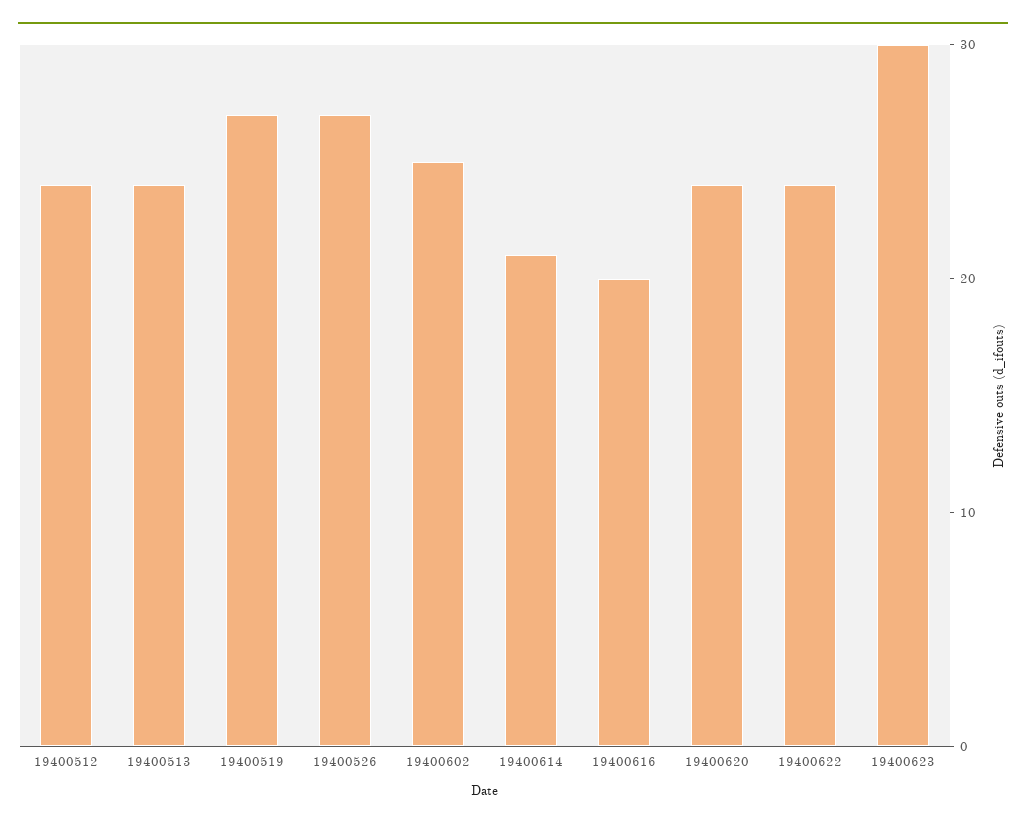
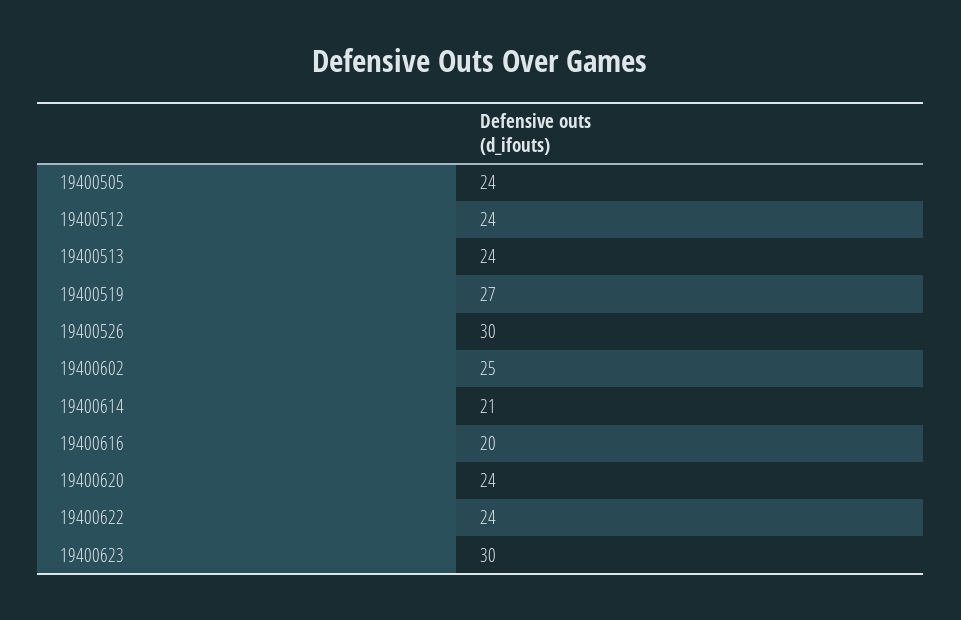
  {
    "19400512": 24,
    "19400513": 24,
    "19400519": 27,
-   "19400526": 27,
+   "19400526": 30,
    "19400602": 25,
    "19400614": 21,
    "19400616": 20,
    "19400620": 24,
    "19400622": 24,
-   "19400623": 30
+   "19400623": 30,
+   "19400505": 24
  }

